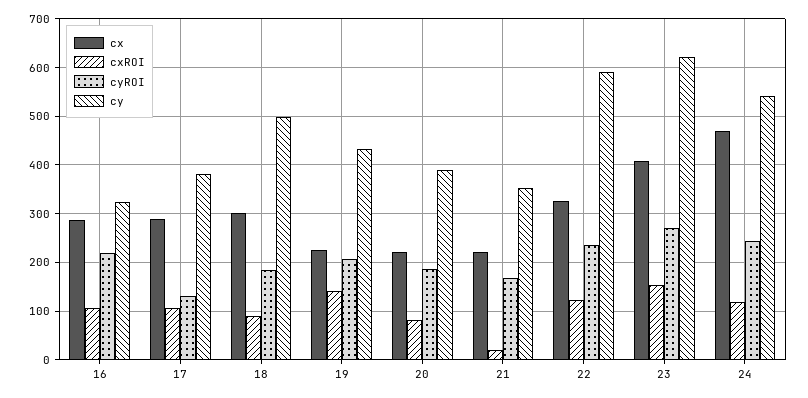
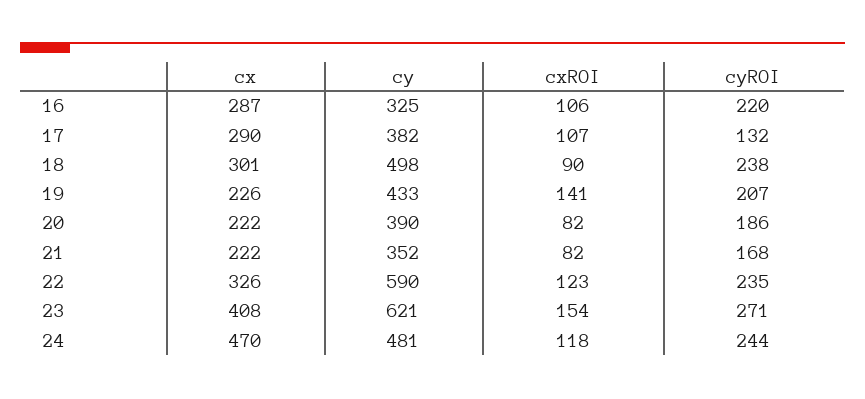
  {
    "cx": {
      "16": 287,
      "17": 290,
      "18": 301,
      "19": 226,
      "20": 222,
      "21": 222,
      "22": 326,
      "23": 408,
      "24": 470
    },
    "cxROI": {
      "16": 106,
      "17": 107,
      "18": 90,
      "19": 141,
      "20": 82,
-     "21": 20,
+     "21": 82,
      "22": 123,
      "23": 154,
      "24": 118
    },
    "cyROI": {
      "16": 220,
      "17": 132,
-     "18": 180,
+     "18": 238,
      "19": 207,
      "20": 186,
      "21": 168,
      "22": 235,
      "23": 271,
      "24": 244
    },
    "cy": {
      "16": 325,
      "17": 382,
      "18": 498,
      "19": 433,
      "20": 390,
      "21": 352,
      "22": 590,
      "23": 621,
-     "24": 540
+     "24": 481
    }
  }

